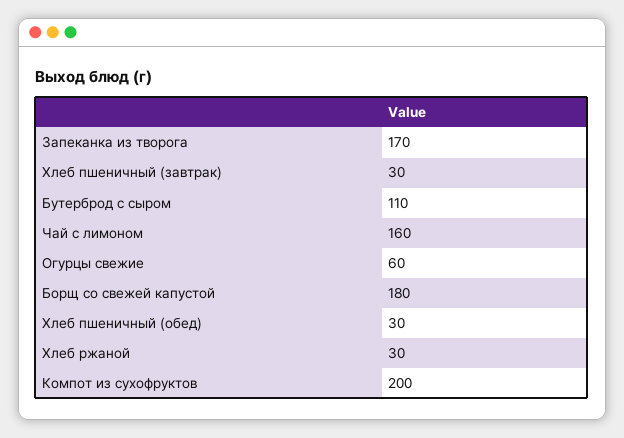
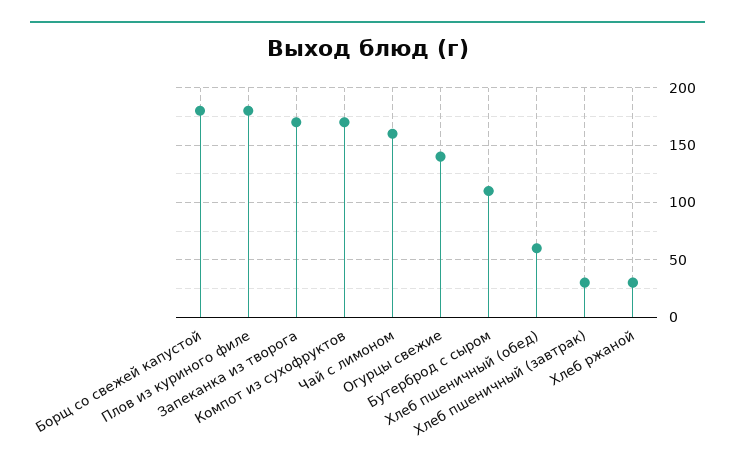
  {
    "Запеканка из творога": 170,
    "Хлеб пшеничный (завтрак)": 30,
    "Бутерброд с сыром": 110,
    "Чай с лимоном": 160,
-   "Огурцы свежие": 60,
+   "Огурцы свежие": 140,
    "Борщ со свежей капустой": 180,
-   "Хлеб пшеничный (обед)": 30,
+   "Хлеб пшеничный (обед)": 60,
    "Хлеб ржаной": 30,
-   "Компот из сухофруктов": 200
+   "Компот из сухофруктов": 170,
+   "Плов из куриного филе": 180
  }

